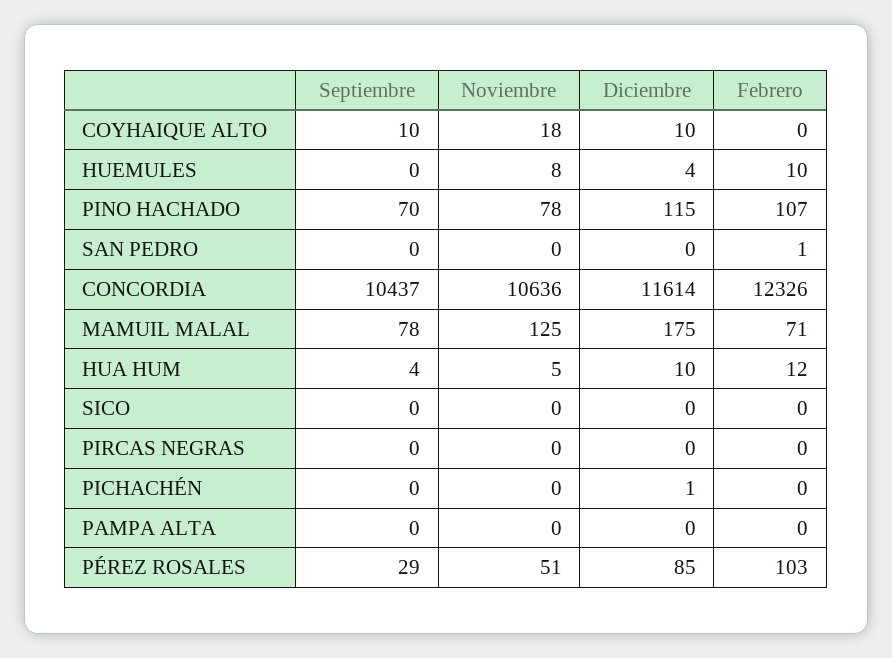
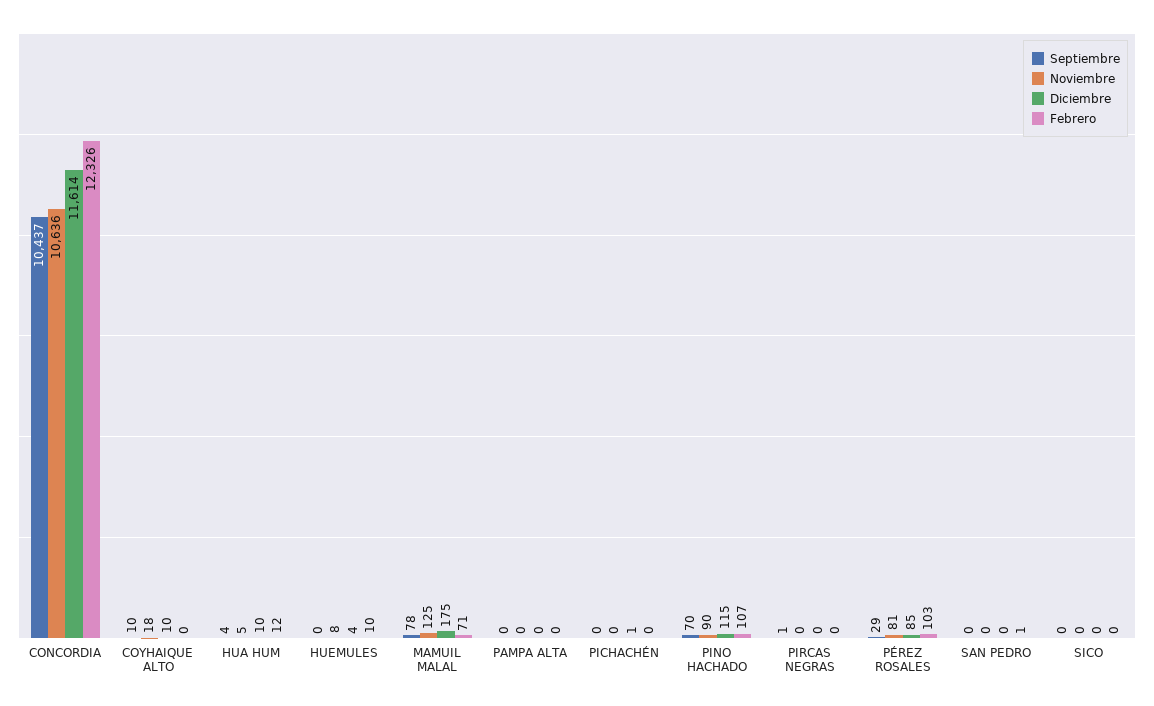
  {
    "Septiembre": {
      "COYHAIQUE ALTO": 10,
      "HUEMULES": 0,
      "PINO HACHADO": 70,
      "SAN PEDRO": 0,
      "CONCORDIA": 10437,
      "MAMUIL MALAL": 78,
      "HUA HUM": 4,
      "SICO": 0,
-     "PIRCAS NEGRAS": 0,
+     "PIRCAS NEGRAS": 1,
      "PICHACHÉN": 0,
      "PAMPA ALTA": 0,
      "PÉREZ ROSALES": 29
    },
    "Noviembre": {
      "COYHAIQUE ALTO": 18,
      "HUEMULES": 8,
-     "PINO HACHADO": 78,
+     "PINO HACHADO": 90,
      "SAN PEDRO": 0,
      "CONCORDIA": 10636,
      "MAMUIL MALAL": 125,
      "HUA HUM": 5,
      "SICO": 0,
      "PIRCAS NEGRAS": 0,
      "PICHACHÉN": 0,
      "PAMPA ALTA": 0,
-     "PÉREZ ROSALES": 51
+     "PÉREZ ROSALES": 81
    },
    "Diciembre": {
      "COYHAIQUE ALTO": 10,
      "HUEMULES": 4,
      "PINO HACHADO": 115,
      "SAN PEDRO": 0,
      "CONCORDIA": 11614,
      "MAMUIL MALAL": 175,
      "HUA HUM": 10,
      "SICO": 0,
      "PIRCAS NEGRAS": 0,
      "PICHACHÉN": 1,
      "PAMPA ALTA": 0,
      "PÉREZ ROSALES": 85
    },
    "Febrero": {
      "COYHAIQUE ALTO": 0,
      "HUEMULES": 10,
      "PINO HACHADO": 107,
      "SAN PEDRO": 1,
      "CONCORDIA": 12326,
      "MAMUIL MALAL": 71,
      "HUA HUM": 12,
      "SICO": 0,
      "PIRCAS NEGRAS": 0,
      "PICHACHÉN": 0,
      "PAMPA ALTA": 0,
      "PÉREZ ROSALES": 103
    }
  }

